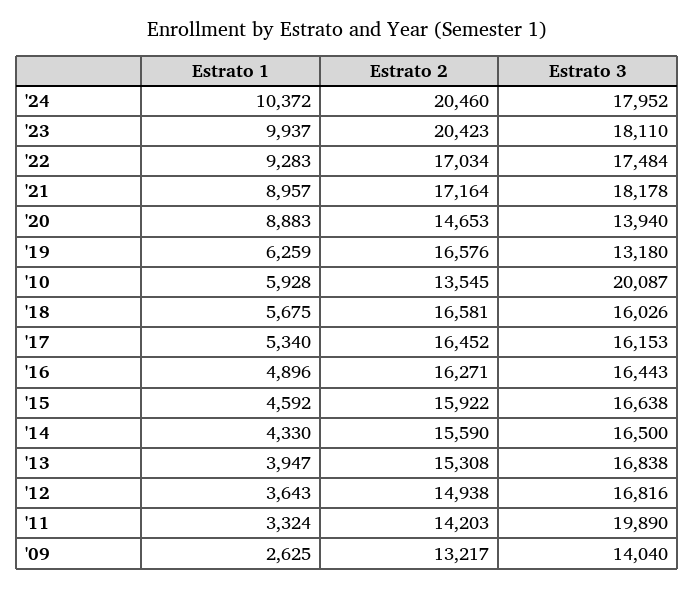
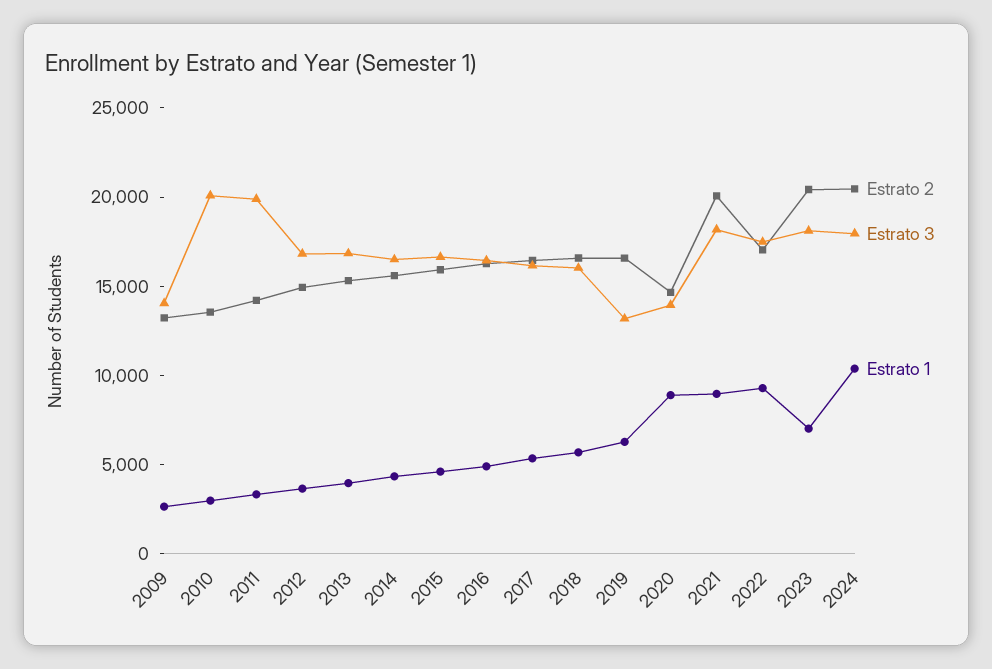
  {
    "Estrato 1": {
      "'24": 10372,
-     "'23": 9937,
+     "'23": 7000,
      "'22": 9283,
      "'21": 8957,
      "'20": 8883,
      "'19": 6259,
-     "'10": 5928,
+     "'10": 3000,
      "'18": 5675,
      "'17": 5340,
      "'16": 4896,
      "'15": 4592,
      "'14": 4330,
      "'13": 3947,
      "'12": 3643,
      "'11": 3324,
      "'09": 2625
    },
    "Estrato 2": {
      "'24": 20460,
      "'23": 20423,
      "'22": 17034,
-     "'21": 17164,
+     "'21": 20000,
      "'20": 14653,
      "'19": 16576,
      "'10": 13545,
      "'18": 16581,
      "'17": 16452,
      "'16": 16271,
      "'15": 15922,
      "'14": 15590,
      "'13": 15308,
      "'12": 14938,
      "'11": 14203,
      "'09": 13217
    },
    "Estrato 3": {
      "'24": 17952,
      "'23": 18110,
      "'22": 17484,
      "'21": 18178,
      "'20": 13940,
      "'19": 13180,
      "'10": 20087,
      "'18": 16026,
      "'17": 16153,
      "'16": 16443,
      "'15": 16638,
      "'14": 16500,
      "'13": 16838,
      "'12": 16816,
      "'11": 19890,
      "'09": 14040
    }
  }

